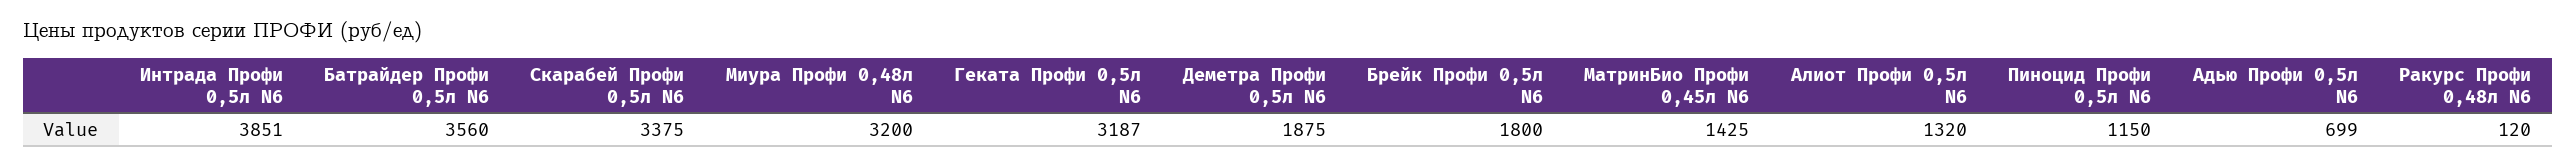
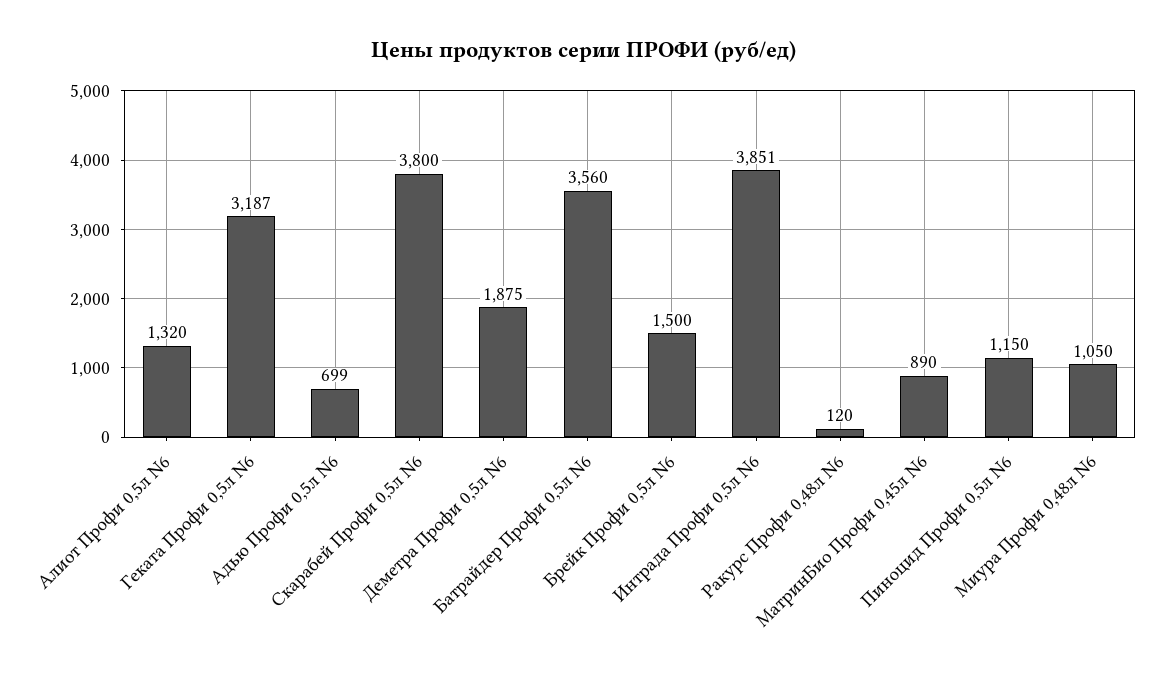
  {
    "Интрада Профи 0,5л N6": 3851,
    "Батрайдер Профи 0,5л N6": 3560,
-   "Скарабей Профи 0,5л N6": 3375,
+   "Скарабей Профи 0,5л N6": 3800,
-   "Миура Профи 0,48л N6": 3200,
+   "Миура Профи 0,48л N6": 1050,
    "Геката Профи 0,5л N6": 3187,
    "Деметра Профи 0,5л N6": 1875,
-   "Брейк Профи 0,5л N6": 1800,
+   "Брейк Профи 0,5л N6": 1500,
-   "МатринБио Профи 0,45л N6": 1425,
+   "МатринБио Профи 0,45л N6": 890,
    "Алиот Профи 0,5л N6": 1320,
    "Пиноцид Профи 0,5л N6": 1150,
    "Адью Профи 0,5л N6": 699,
    "Ракурс Профи 0,48л N6": 120
  }

